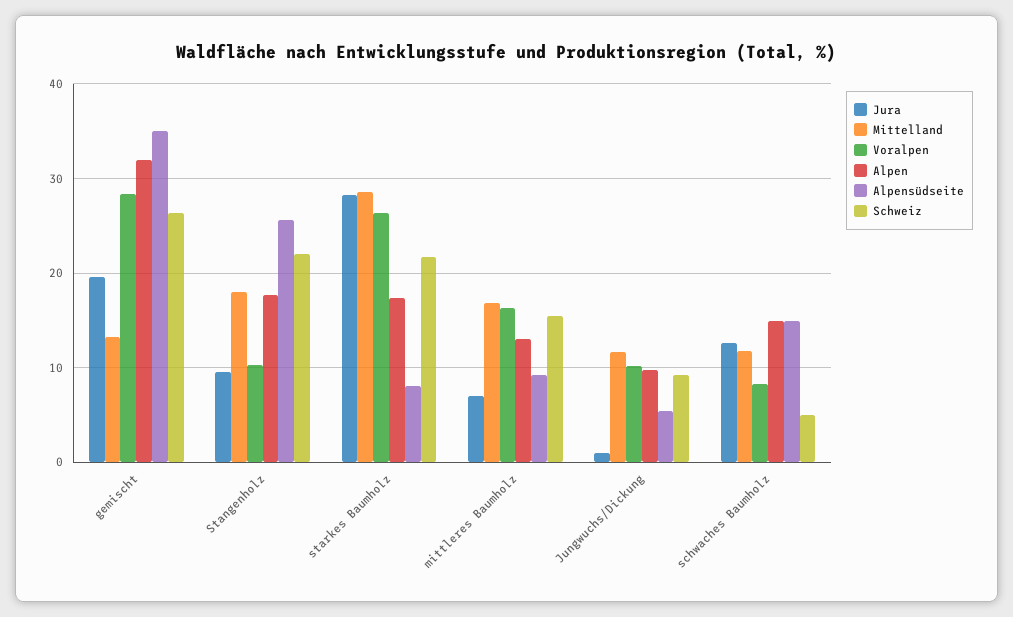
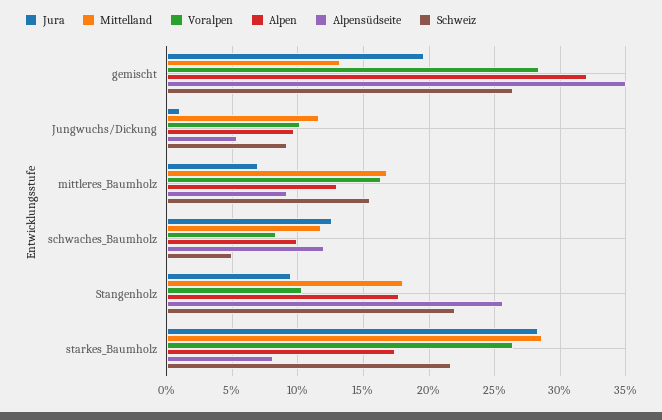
  {
    "Jura": {
      "gemischt": 19.5,
      "Stangenholz": 9.5,
      "starkes Baumholz": 28.5,
      "mittleres Baumholz": 7,
      "Jungwuchs/Dickung": 1,
      "schwaches Baumholz": 12.5
    },
    "Mittelland": {
      "gemischt": 13,
      "Stangenholz": 18,
      "starkes Baumholz": 28.5,
      "mittleres Baumholz": 17,
      "Jungwuchs/Dickung": 11.5,
      "schwaches Baumholz": 12
    },
    "Voralpen": {
      "gemischt": 28.5,
      "Stangenholz": 10.5,
      "starkes Baumholz": 26.5,
      "mittleres Baumholz": 16.5,
      "Jungwuchs/Dickung": 10,
      "schwaches Baumholz": 8.5
    },
    "Alpen": {
      "gemischt": 32,
      "Stangenholz": 17.5,
      "starkes Baumholz": 17.5,
      "mittleres Baumholz": 13,
      "Jungwuchs/Dickung": 9.5,
-     "schwaches Baumholz": 15
+     "schwaches Baumholz": 10
    },
    "Alpensüdseite": {
      "gemischt": 35,
      "Stangenholz": 25.5,
      "starkes Baumholz": 8,
      "mittleres Baumholz": 9,
      "Jungwuchs/Dickung": 5.5,
-     "schwaches Baumholz": 15
+     "schwaches Baumholz": 12
    },
    "Schweiz": {
      "gemischt": 26.5,
      "Stangenholz": 22,
      "starkes Baumholz": 21.5,
      "mittleres Baumholz": 15.5,
      "Jungwuchs/Dickung": 9,
      "schwaches Baumholz": 5
    }
  }

